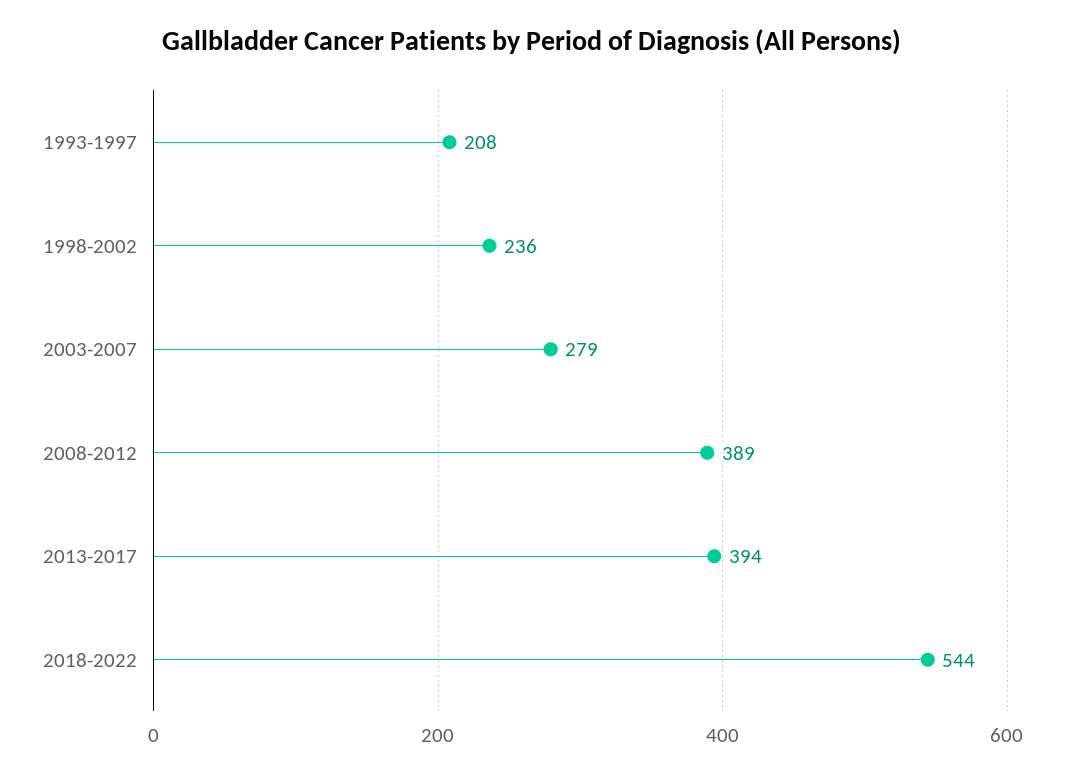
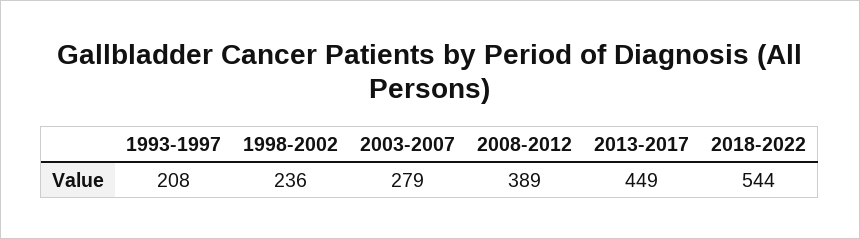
  {
    "1993-1997": 208,
    "1998-2002": 236,
    "2003-2007": 279,
    "2008-2012": 389,
-   "2013-2017": 394,
+   "2013-2017": 449,
    "2018-2022": 544
  }

